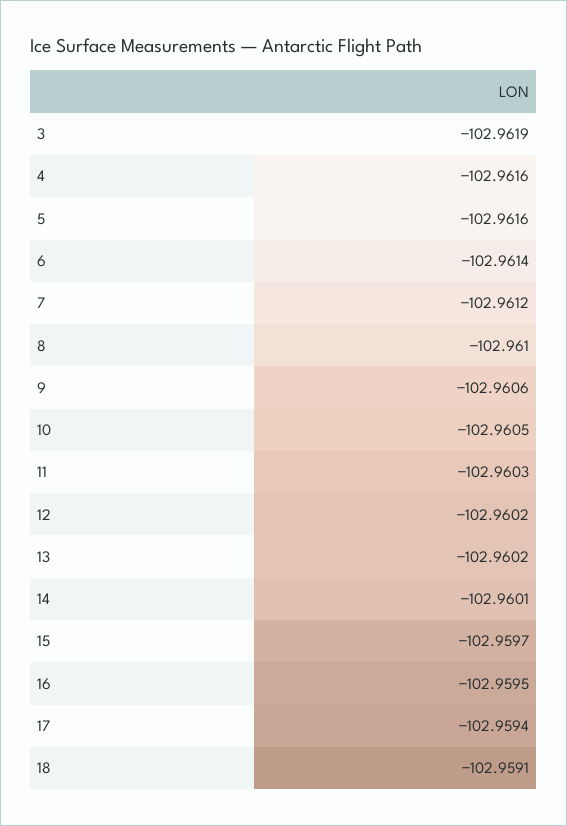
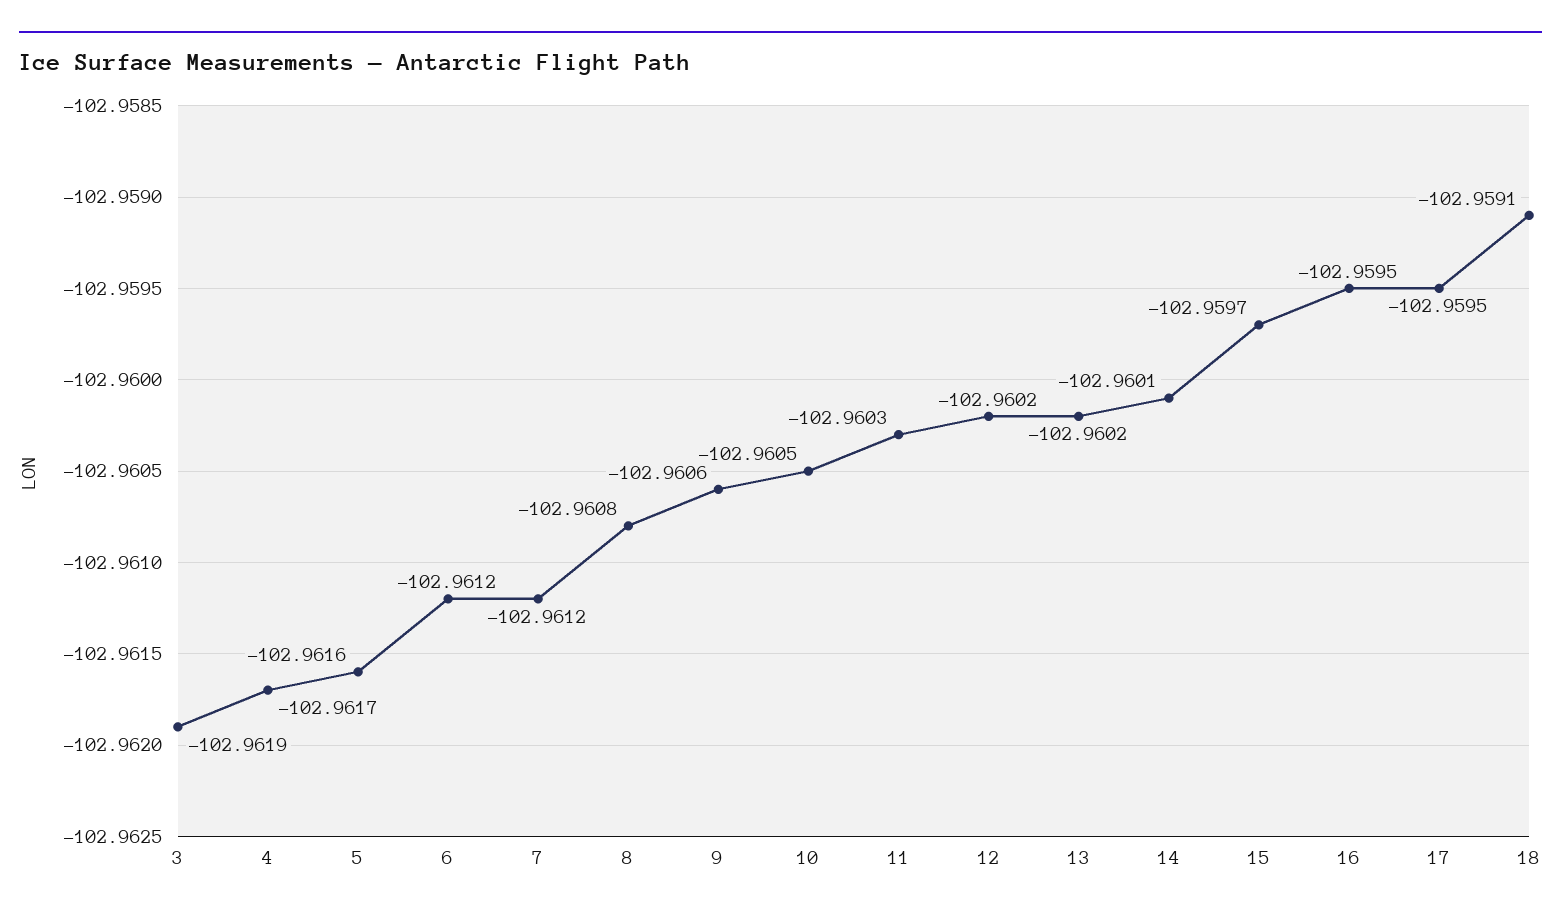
  {
    "3": -102.9619,
-   "4": -102.9616,
+   "4": -102.9617,
    "5": -102.9616,
-   "6": -102.9614,
+   "6": -102.9612,
    "7": -102.9612,
-   "8": -102.961,
+   "8": -102.9608,
    "9": -102.9606,
    "10": -102.9605,
    "11": -102.9603,
    "12": -102.9602,
    "13": -102.9602,
    "14": -102.9601,
    "15": -102.9597,
    "16": -102.9595,
-   "17": -102.9594,
+   "17": -102.9595,
    "18": -102.9591
  }

